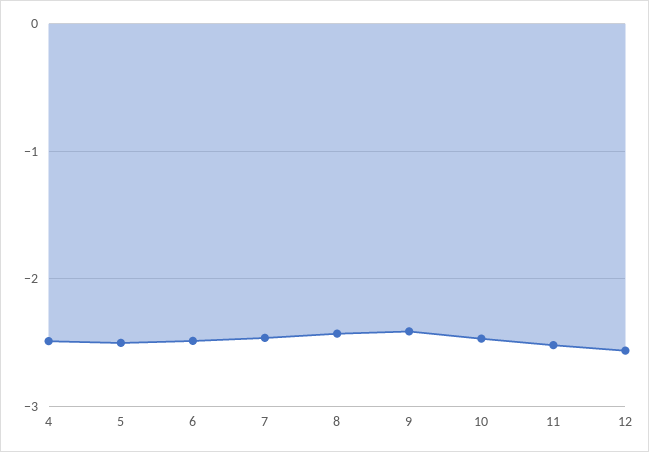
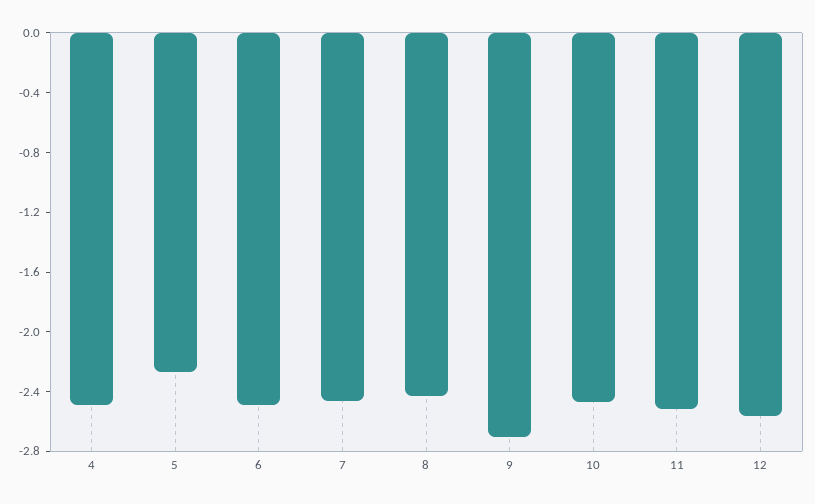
  {
    "4": -2.5,
-   "5": -2.5,
+   "5": -2.3,
    "6": -2.5,
    "7": -2.5,
    "8": -2.4,
-   "9": -2.4,
+   "9": -2.7,
    "10": -2.5,
    "11": -2.5,
    "12": -2.6
  }

